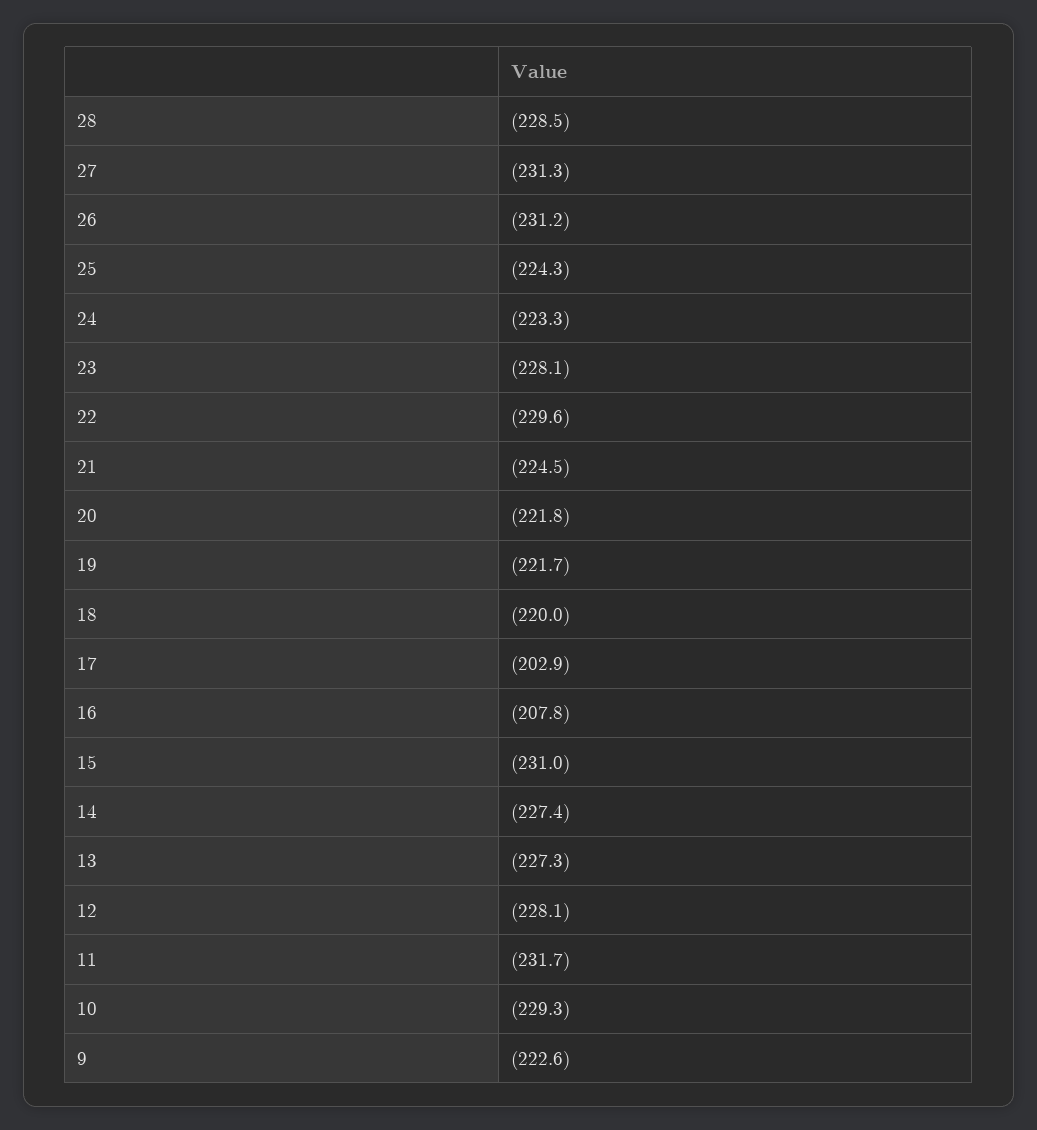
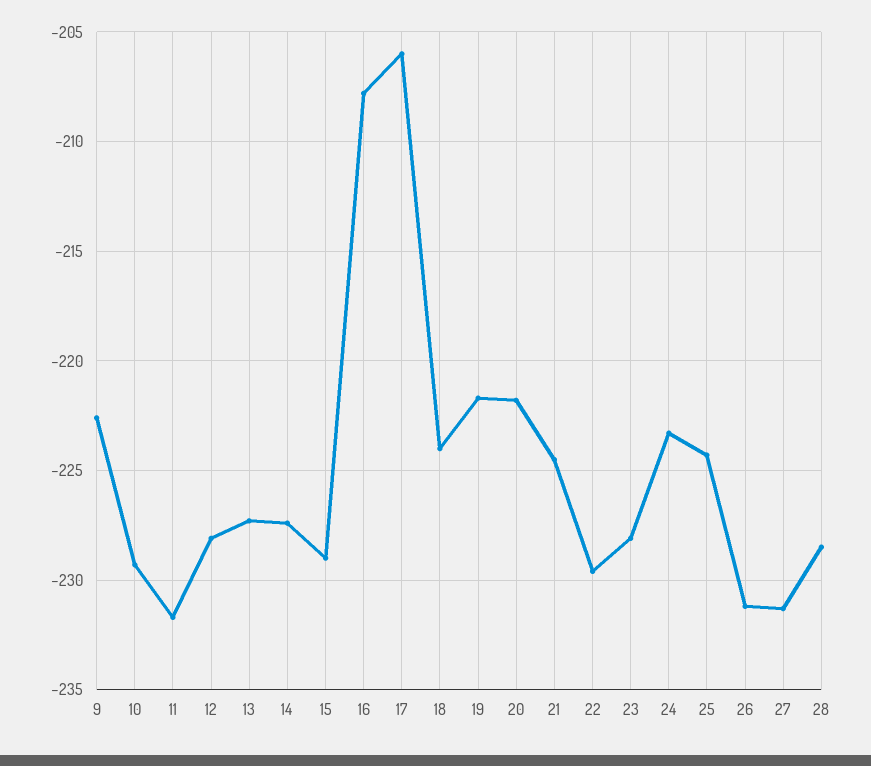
  {
    "28": -228.5,
    "27": -231.3,
    "26": -231.2,
    "25": -224.3,
    "24": -223.3,
    "23": -228.1,
    "22": -229.6,
    "21": -224.5,
    "20": -221.8,
    "19": -221.7,
-   "18": -220,
+   "18": -224,
-   "17": -202.9,
+   "17": -206,
    "16": -207.8,
-   "15": -231,
+   "15": -229,
    "14": -227.4,
    "13": -227.3,
    "12": -228.1,
    "11": -231.7,
    "10": -229.3,
    "9": -222.6
  }

